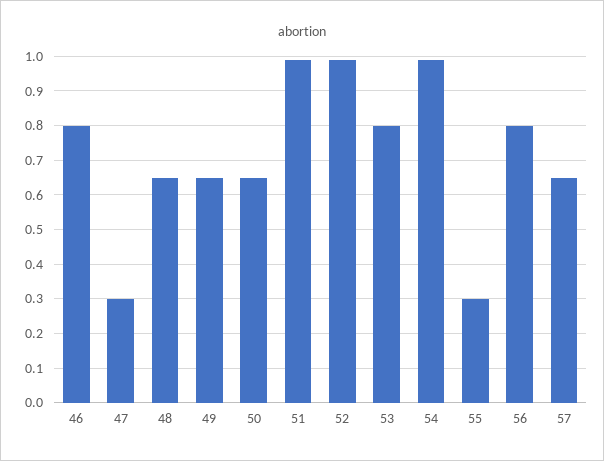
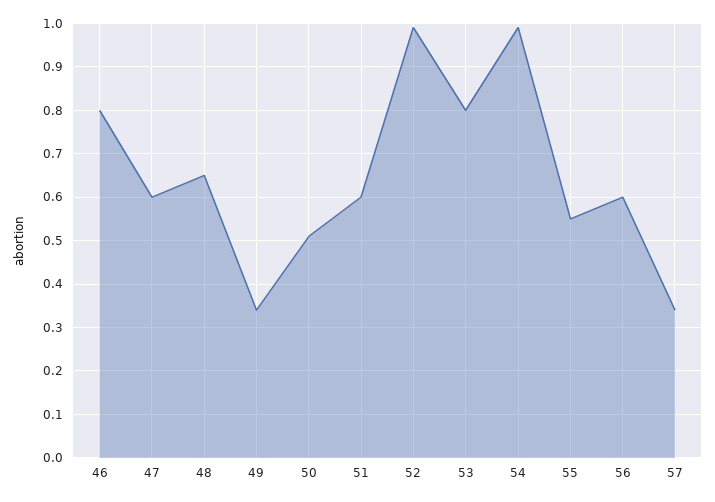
  {
    "46": 0.8,
-   "47": 0.3,
+   "47": 0.6,
    "48": 0.65,
-   "49": 0.65,
+   "49": 0.35,
-   "50": 0.65,
+   "50": 0.5,
-   "51": 1,
+   "51": 0.6,
    "52": 1,
    "53": 0.8,
    "54": 1,
-   "55": 0.3,
+   "55": 0.55,
-   "56": 0.8,
+   "56": 0.6,
-   "57": 0.65
+   "57": 0.35
  }

